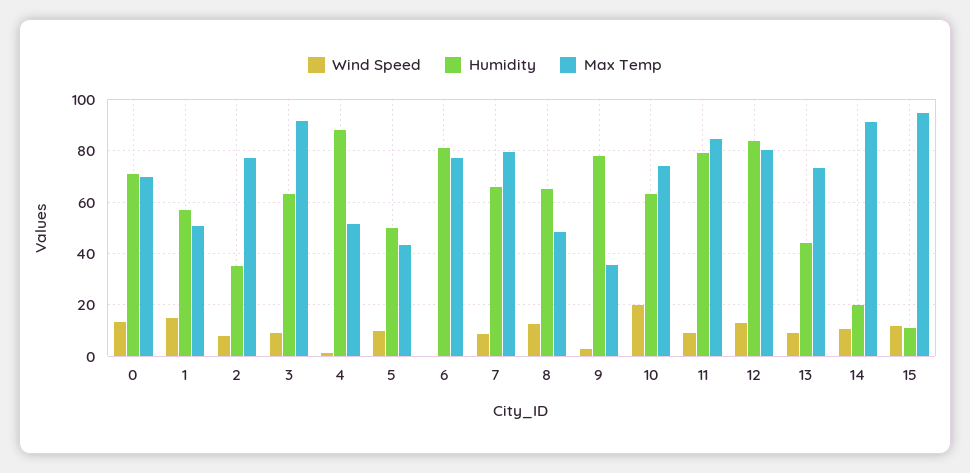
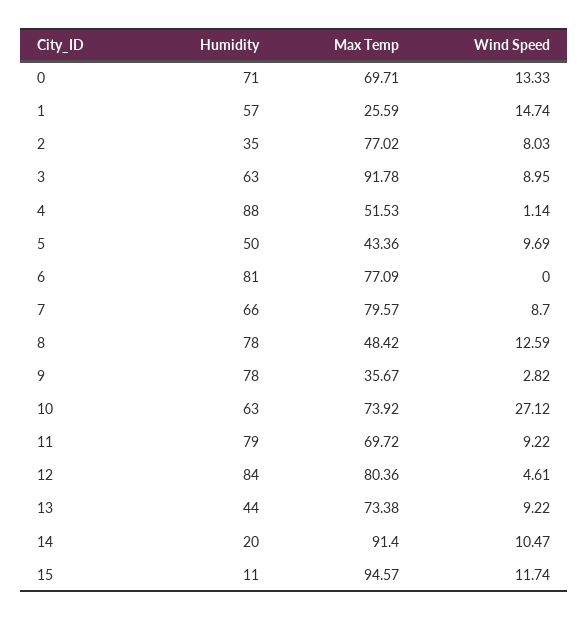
  {
    "Wind Speed": {
      "0": 13.33,
      "1": 14.74,
      "2": 8.03,
      "3": 8.95,
      "4": 1.14,
      "5": 9.69,
      "6": 0,
      "7": 8.7,
      "8": 12.59,
      "9": 2.82,
-     "10": 20,
+     "10": 27.12,
      "11": 9.22,
-     "12": 12.5,
+     "12": 4.61,
      "13": 9.22,
      "14": 10.47,
      "15": 11.74
    },
    "Humidity": {
      "0": 71,
      "1": 57,
      "2": 35,
      "3": 63,
      "4": 88,
      "5": 50,
      "6": 81,
      "7": 66,
-     "8": 65,
+     "8": 78,
      "9": 78,
      "10": 63,
      "11": 79,
      "12": 84,
      "13": 44,
      "14": 20,
      "15": 11
    },
    "Max Temp": {
      "0": 69.71,
-     "1": 50,
+     "1": 25.59,
      "2": 77.02,
      "3": 91.78,
      "4": 51.53,
      "5": 43.36,
      "6": 77.09,
      "7": 79.57,
      "8": 48.42,
      "9": 35.67,
      "10": 73.92,
-     "11": 85,
+     "11": 69.72,
      "12": 80.36,
      "13": 73.38,
      "14": 91.4,
      "15": 94.57
    }
  }

